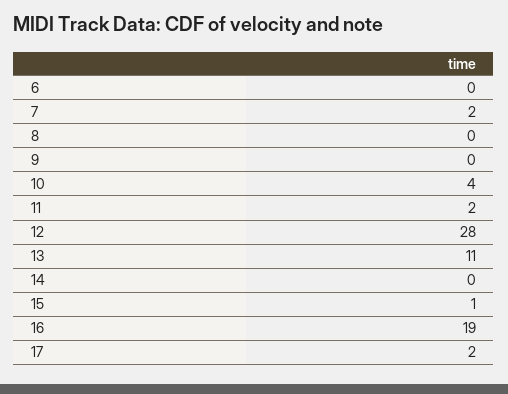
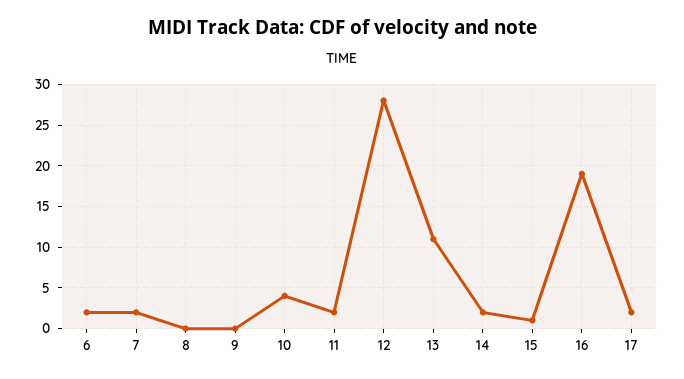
  {
-   "6": 0,
+   "6": 2,
    "7": 2,
    "8": 0,
    "9": 0,
    "10": 4,
    "11": 2,
    "12": 28,
    "13": 11,
-   "14": 0,
+   "14": 2,
    "15": 1,
    "16": 19,
    "17": 2
  }

